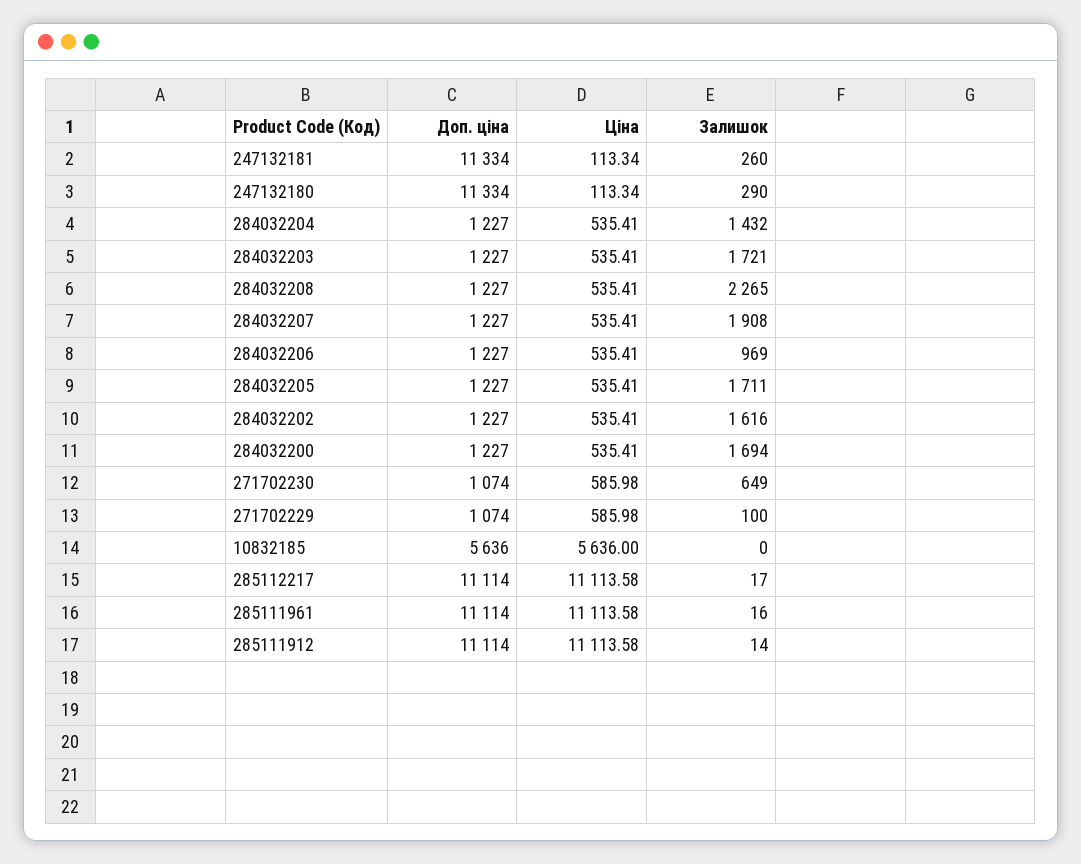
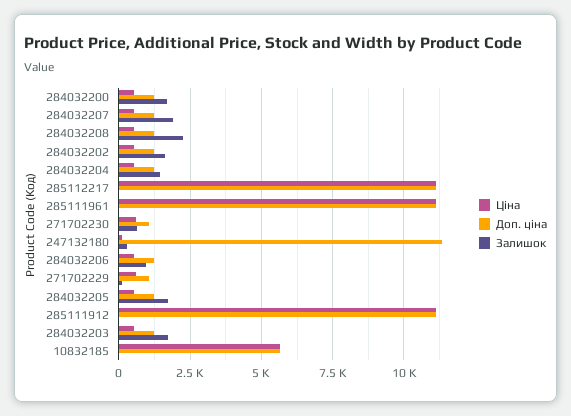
  {
    "Доп. ціна": {
-     "247132181": 11334,
      "247132180": 11334,
      "284032204": 1227,
      "284032203": 1227,
      "284032208": 1227,
      "284032207": 1227,
      "284032206": 1227,
      "284032205": 1227,
      "284032202": 1227,
      "284032200": 1227,
      "271702230": 1074,
      "271702229": 1074,
      "10832185": 5636,
      "285112217": 11114,
      "285111961": 11114,
      "285111912": 11114
    },
    "Ціна": {
-     "247132181": 113.34,
      "247132180": 113.34,
      "284032204": 535.41,
      "284032203": 535.41,
      "284032208": 535.41,
      "284032207": 535.41,
      "284032206": 535.41,
      "284032205": 535.41,
      "284032202": 535.41,
      "284032200": 535.41,
      "271702230": 585.98,
      "271702229": 585.98,
      "10832185": 5636,
      "285112217": 11113.58,
      "285111961": 11113.58,
      "285111912": 11113.58
    },
    "Залишок": {
-     "247132181": 260,
      "247132180": 290,
      "284032204": 1432,
      "284032203": 1721,
      "284032208": 2265,
      "284032207": 1908,
      "284032206": 969,
      "284032205": 1711,
      "284032202": 1616,
      "284032200": 1694,
      "271702230": 649,
      "271702229": 100,
      "10832185": 0,
      "285112217": 17,
      "285111961": 16,
      "285111912": 14
    }
  }

